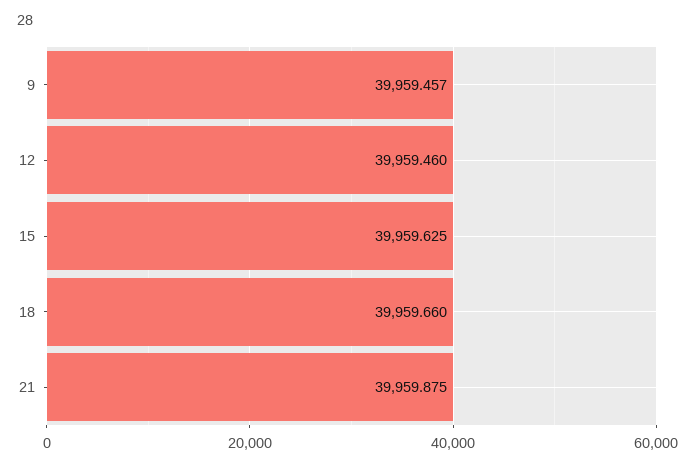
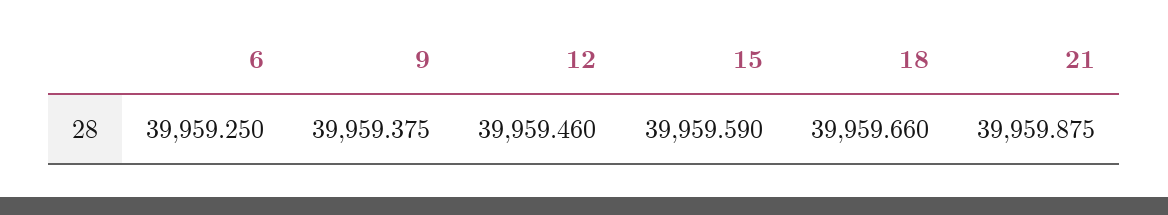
  {
-   "9": 39959.457,
+   "9": 39959.375,
    "12": 39959.46,
-   "15": 39959.625,
+   "15": 39959.59,
    "18": 39959.66,
-   "21": 39959.875
+   "21": 39959.875,
+   "6": 39959.25
  }

